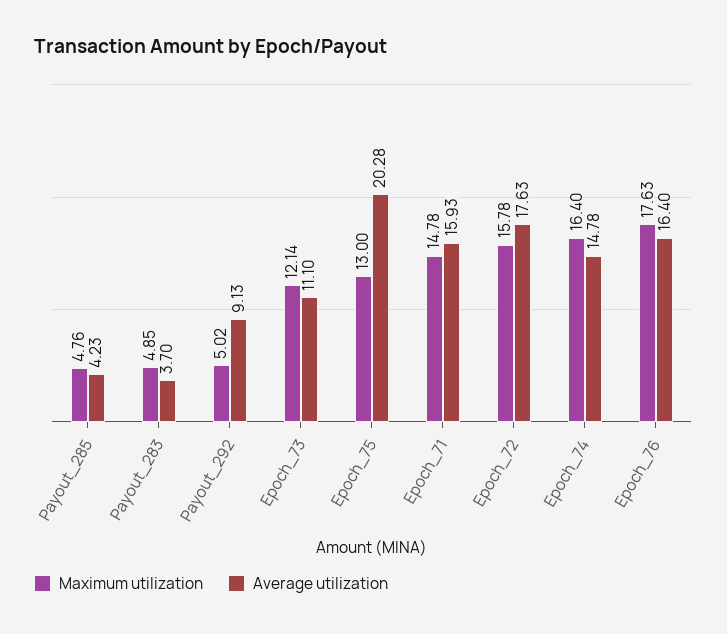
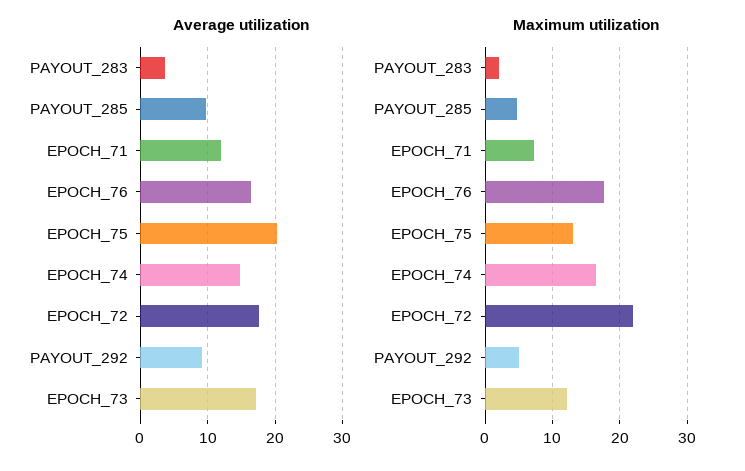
  {
    "Maximum utilization": {
      "Payout_285": 4.76,
-     "Payout_283": 4.85,
+     "Payout_283": 2,
      "Payout_292": 5.02,
      "Epoch_73": 12.14,
      "Epoch_75": 13,
-     "Epoch_71": 14.78,
+     "Epoch_71": 7,
-     "Epoch_72": 15.78,
+     "Epoch_72": 22,
      "Epoch_74": 16.4,
      "Epoch_76": 17.63
    },
    "Average utilization": {
-     "Payout_285": 4.23,
+     "Payout_285": 10,
      "Payout_283": 3.7,
      "Payout_292": 9.13,
-     "Epoch_73": 11.1,
+     "Epoch_73": 17,
      "Epoch_75": 20.28,
-     "Epoch_71": 15.93,
+     "Epoch_71": 12,
      "Epoch_72": 17.63,
      "Epoch_74": 14.78,
      "Epoch_76": 16.4
    }
  }

